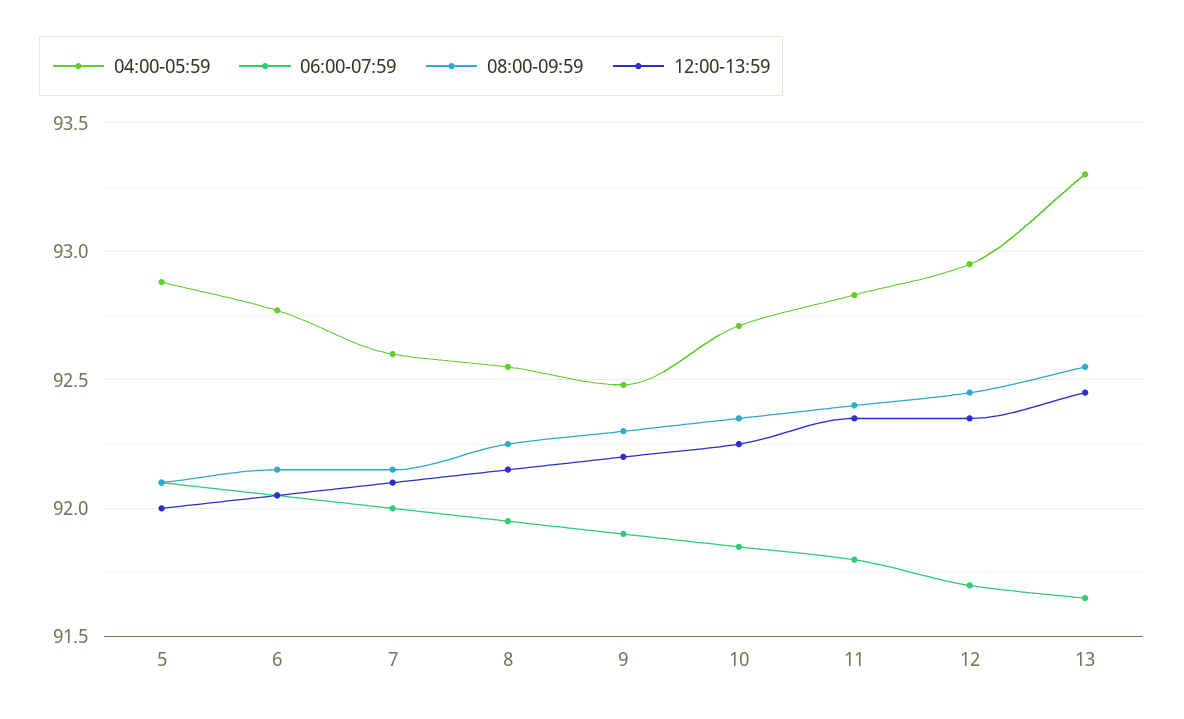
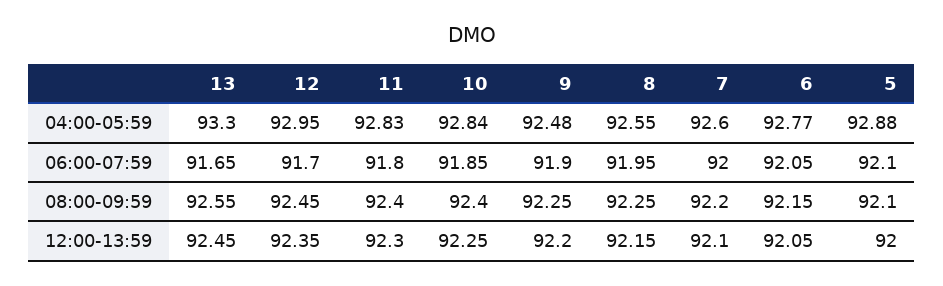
  {
    "04:00-05:59": {
      "5": 92.88,
      "6": 92.77,
      "7": 92.6,
      "8": 92.55,
      "9": 92.48,
-     "10": 92.7,
+     "10": 92.84,
      "11": 92.83,
      "12": 92.95,
      "13": 93.3
    },
    "06:00-07:59": {
      "5": 92.1,
      "6": 92.05,
      "7": 92,
      "8": 91.95,
      "9": 91.9,
      "10": 91.85,
      "11": 91.8,
      "12": 91.7,
      "13": 91.65
    },
    "08:00-09:59": {
      "5": 92.1,
      "6": 92.15,
-     "7": 92.15,
+     "7": 92.2,
      "8": 92.25,
-     "9": 92.3,
+     "9": 92.25,
-     "10": 92.35,
+     "10": 92.4,
      "11": 92.4,
      "12": 92.45,
      "13": 92.55
    },
    "12:00-13:59": {
      "5": 92,
      "6": 92.05,
      "7": 92.1,
      "8": 92.15,
      "9": 92.2,
      "10": 92.25,
-     "11": 92.35,
+     "11": 92.3,
      "12": 92.35,
      "13": 92.45
    }
  }

